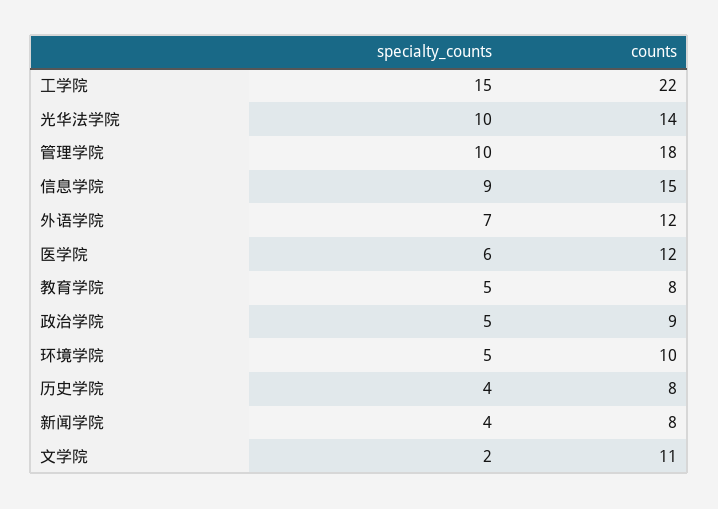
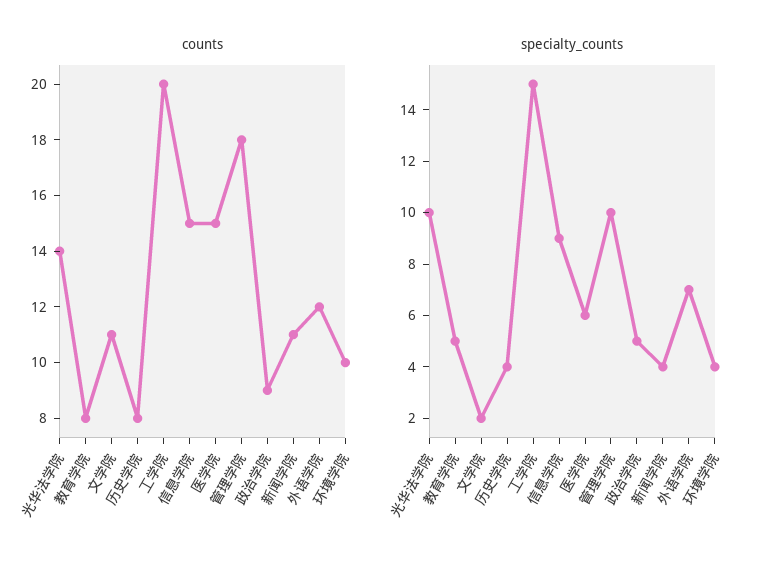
  {
    "specialty_counts": {
      "工学院": 15,
      "光华法学院": 10,
      "管理学院": 10,
      "信息学院": 9,
      "外语学院": 7,
      "医学院": 6,
      "教育学院": 5,
      "政治学院": 5,
-     "环境学院": 5,
+     "环境学院": 4,
      "历史学院": 4,
      "新闻学院": 4,
      "文学院": 2
    },
    "counts": {
-     "工学院": 22,
+     "工学院": 20,
      "光华法学院": 14,
      "管理学院": 18,
      "信息学院": 15,
      "外语学院": 12,
-     "医学院": 12,
+     "医学院": 15,
      "教育学院": 8,
      "政治学院": 9,
      "环境学院": 10,
      "历史学院": 8,
-     "新闻学院": 8,
+     "新闻学院": 11,
      "文学院": 11
    }
  }

